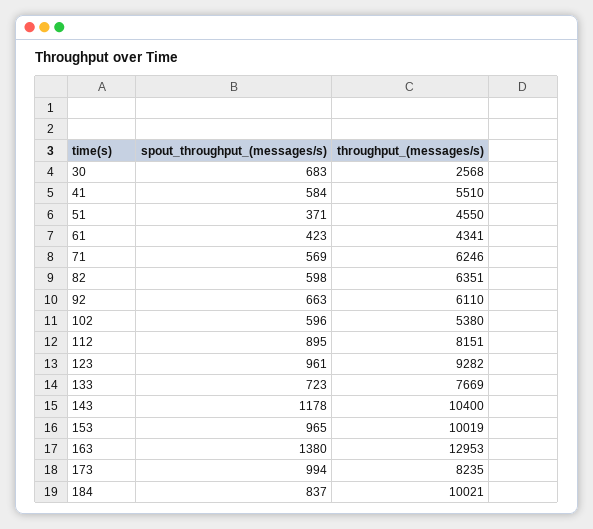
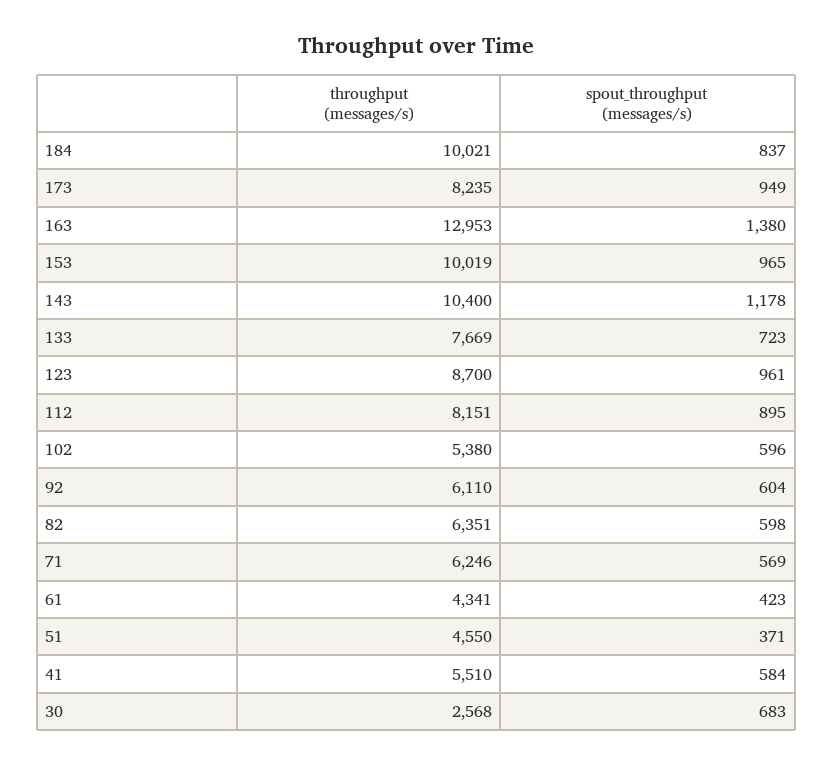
  {
    "spout_throughput_(messages/s)": {
      "30": 683,
      "41": 584,
      "51": 371,
      "61": 423,
      "71": 569,
      "82": 598,
-     "92": 663,
+     "92": 604,
      "102": 596,
      "112": 895,
      "123": 961,
      "133": 723,
      "143": 1178,
      "153": 965,
      "163": 1380,
-     "173": 994,
+     "173": 949,
      "184": 837
    },
    "throughput_(messages/s)": {
      "30": 2568,
      "41": 5510,
      "51": 4550,
      "61": 4341,
      "71": 6246,
      "82": 6351,
      "92": 6110,
      "102": 5380,
      "112": 8151,
-     "123": 9282,
+     "123": 8700,
      "133": 7669,
      "143": 10400,
      "153": 10019,
      "163": 12953,
      "173": 8235,
      "184": 10021
    }
  }

